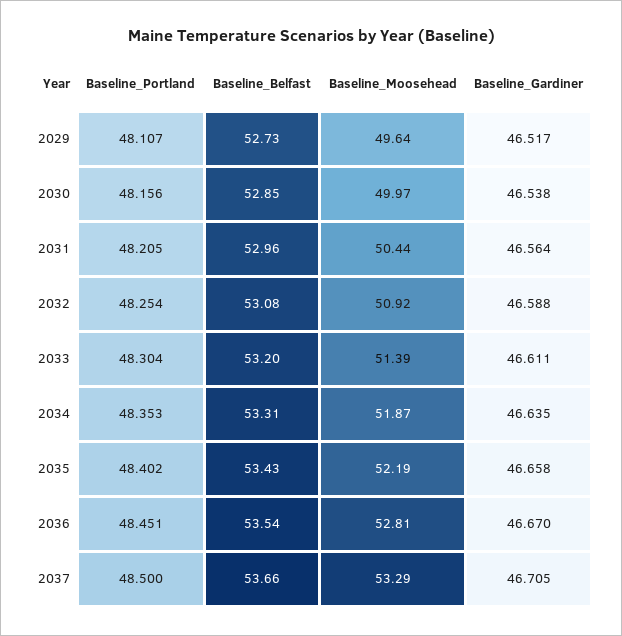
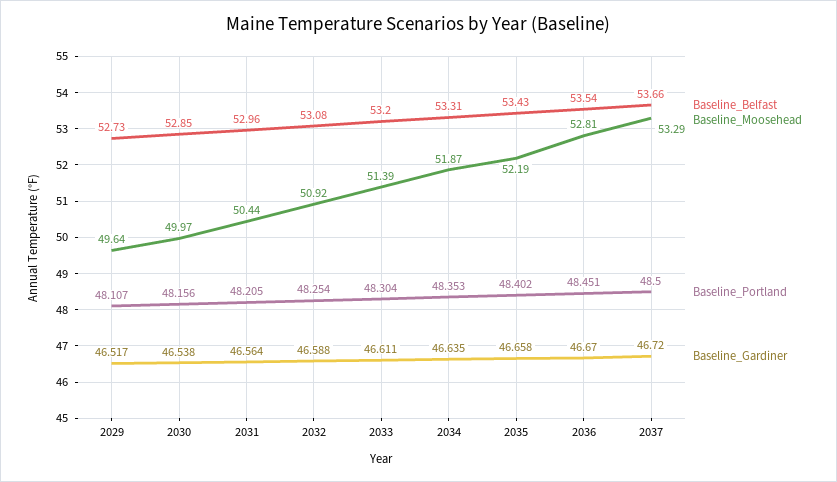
  {
    "Baseline_Portland": {
      "2029": 48.107,
      "2030": 48.156,
      "2031": 48.205,
      "2032": 48.254,
      "2033": 48.304,
      "2034": 48.353,
      "2035": 48.402,
      "2036": 48.451,
      "2037": 48.5
    },
    "Baseline_Belfast": {
      "2029": 52.73,
      "2030": 52.85,
      "2031": 52.96,
      "2032": 53.08,
      "2033": 53.2,
      "2034": 53.31,
      "2035": 53.43,
      "2036": 53.54,
      "2037": 53.66
    },
    "Baseline_Moosehead": {
      "2029": 49.64,
      "2030": 49.97,
      "2031": 50.44,
      "2032": 50.92,
      "2033": 51.39,
      "2034": 51.87,
      "2035": 52.19,
      "2036": 52.81,
      "2037": 53.29
    },
    "Baseline_Gardiner": {
      "2029": 46.517,
      "2030": 46.538,
      "2031": 46.564,
      "2032": 46.588,
      "2033": 46.611,
      "2034": 46.635,
      "2035": 46.658,
      "2036": 46.67,
-     "2037": 46.705
+     "2037": 46.72
    }
  }

